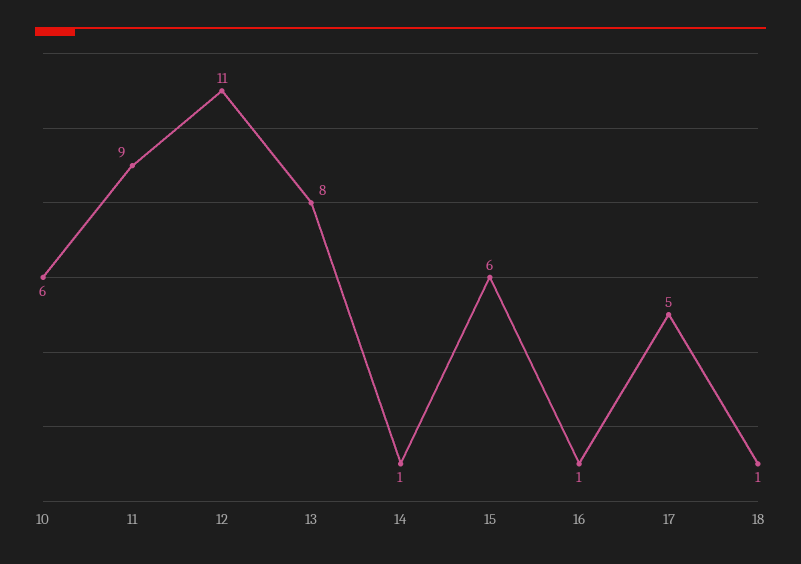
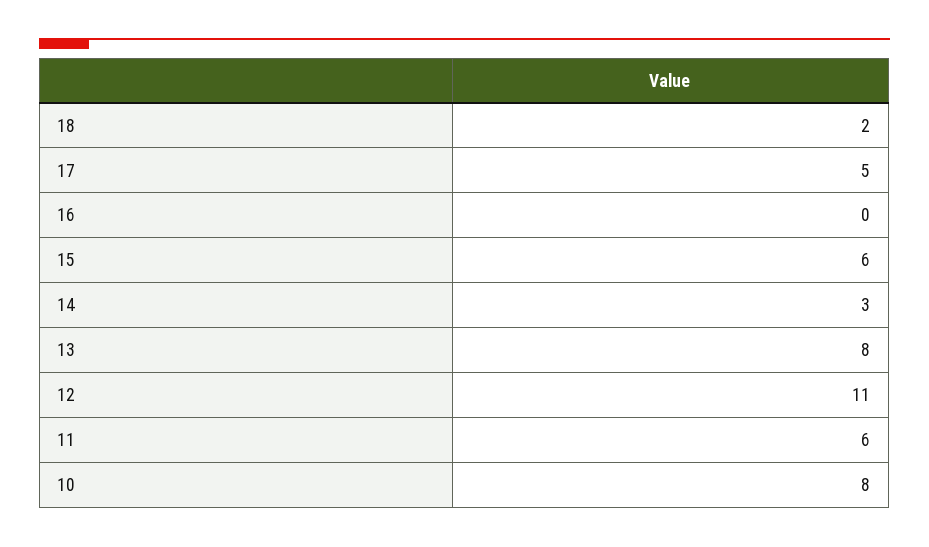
  {
-   "10": 6,
+   "10": 8,
-   "11": 9,
+   "11": 6,
    "12": 11,
    "13": 8,
-   "14": 1,
+   "14": 3,
    "15": 6,
-   "16": 1,
+   "16": 0,
    "17": 5,
-   "18": 1
+   "18": 2
  }

